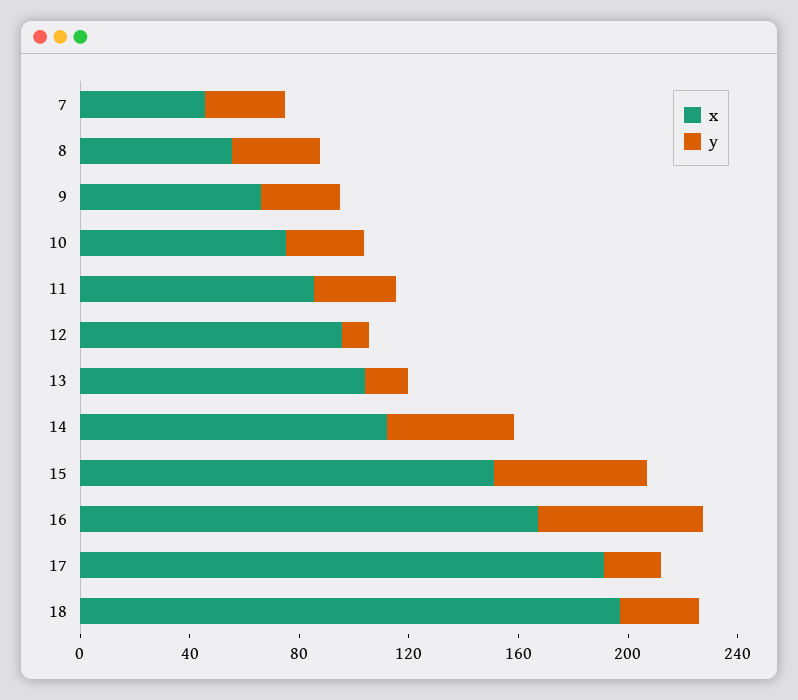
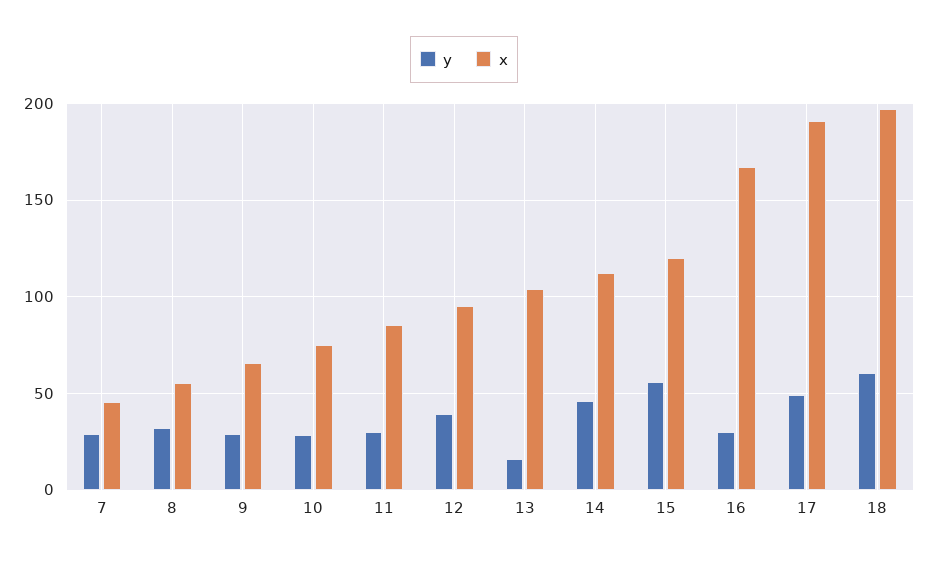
  {
    "x": {
      "7": 45,
      "8": 55,
      "9": 65,
      "10": 75,
      "11": 85,
      "12": 95,
      "13": 105,
      "14": 110,
-     "15": 150,
+     "15": 120,
      "16": 165,
      "17": 190,
      "18": 195
    },
    "y": {
      "7": 30,
      "8": 30,
      "9": 30,
      "10": 30,
      "11": 30,
-     "12": 10,
+     "12": 40,
      "13": 15,
      "14": 45,
      "15": 55,
-     "16": 60,
+     "16": 30,
-     "17": 20,
+     "17": 50,
-     "18": 30
+     "18": 60
    }
  }

